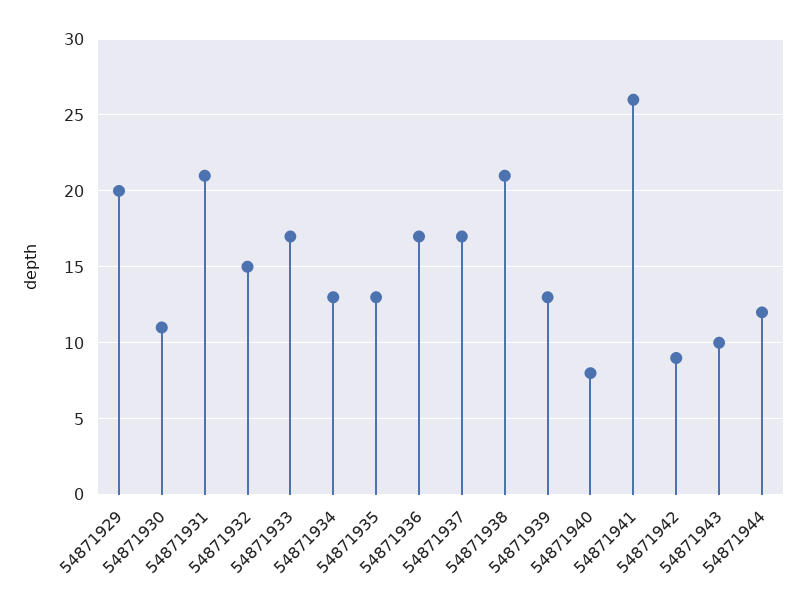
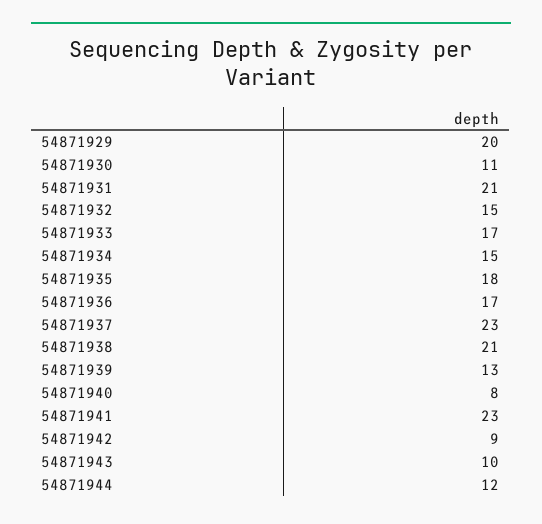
  {
    "54871929": 20,
    "54871930": 11,
    "54871931": 21,
    "54871932": 15,
    "54871933": 17,
-   "54871934": 13,
+   "54871934": 15,
-   "54871935": 13,
+   "54871935": 18,
    "54871936": 17,
-   "54871937": 17,
+   "54871937": 23,
    "54871938": 21,
    "54871939": 13,
    "54871940": 8,
-   "54871941": 26,
+   "54871941": 23,
    "54871942": 9,
    "54871943": 10,
    "54871944": 12
  }

